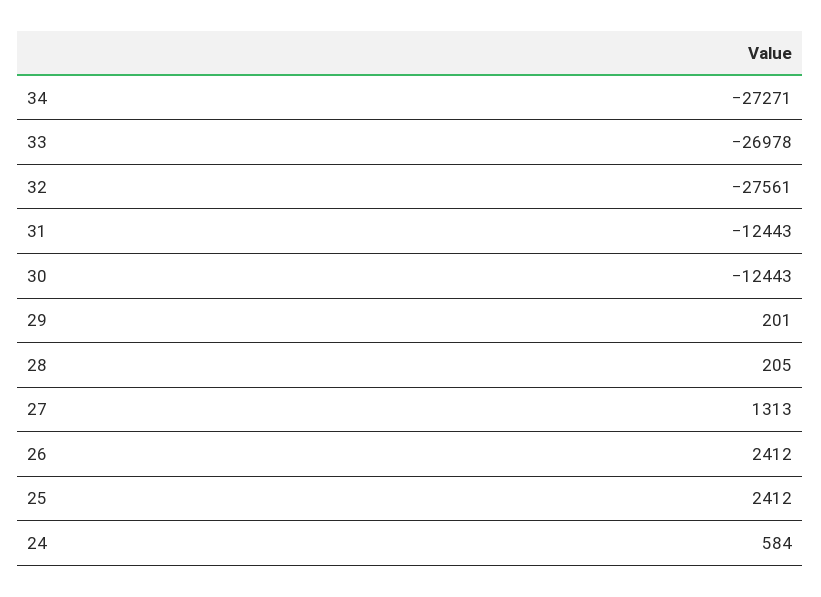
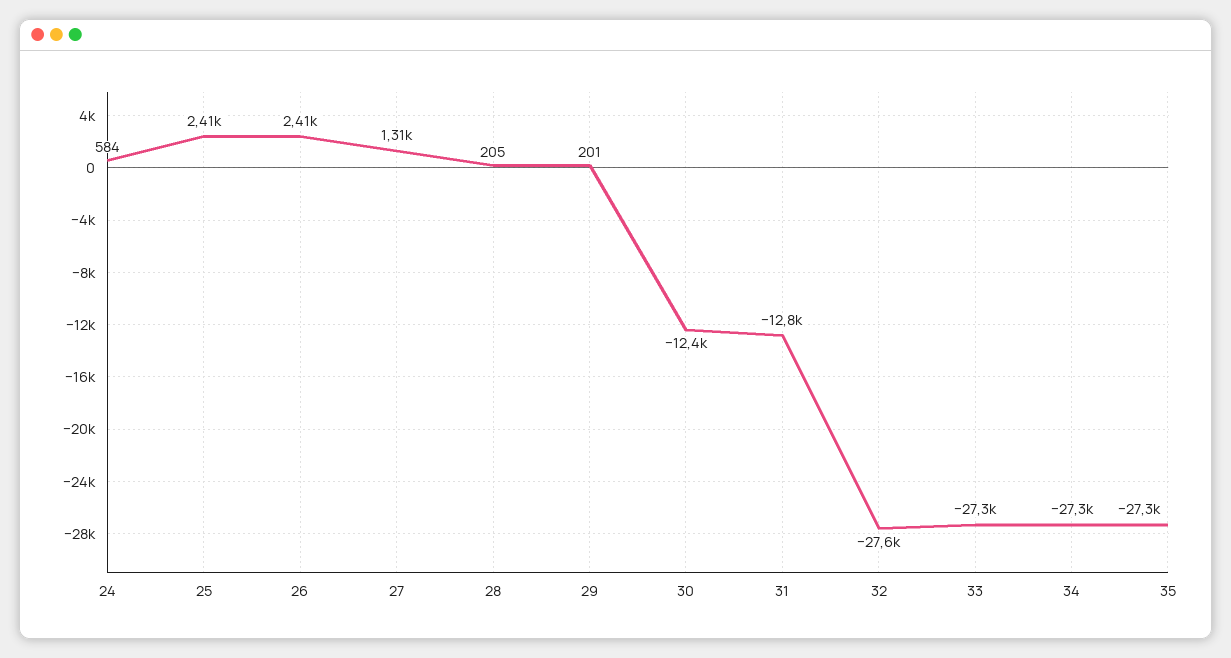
  {
    "34": -27271,
-   "33": -26978,
+   "33": -27300,
    "32": -27561,
-   "31": -12443,
+   "31": -12800,
    "30": -12443,
    "29": 201,
    "28": 205,
    "27": 1313,
    "26": 2412,
    "25": 2412,
-   "24": 584
+   "24": 584,
+   "35": -27300
  }

